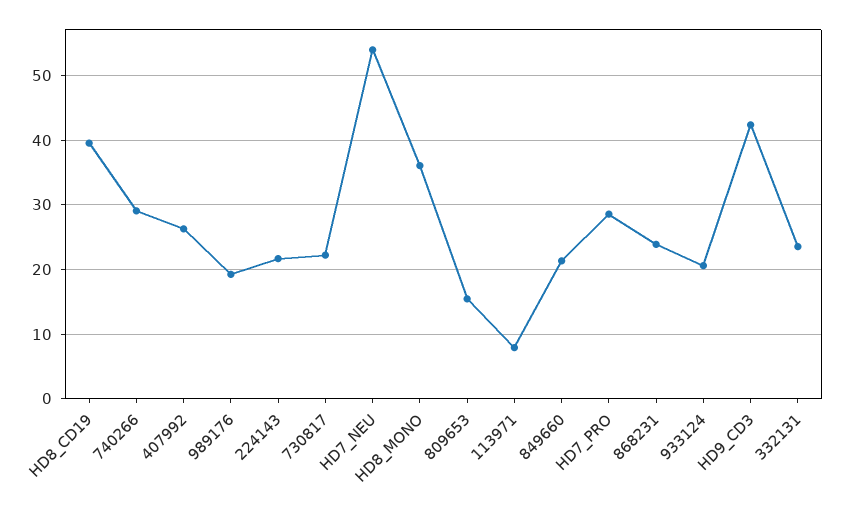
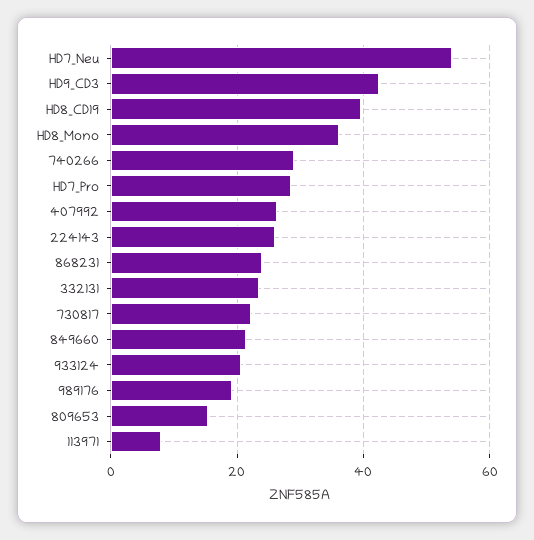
  {
    "HD8_CD19": 40,
    "740266": 29,
    "407992": 26,
    "989176": 19,
-   "224143": 22,
+   "224143": 26,
    "730817": 22,
    "HD7_NEU": 54,
    "HD8_MONO": 36,
    "809653": 15,
    "113971": 8,
    "849660": 21,
    "HD7_PRO": 29,
    "868231": 24,
    "933124": 21,
    "HD9_CD3": 42,
    "332131": 24
  }

